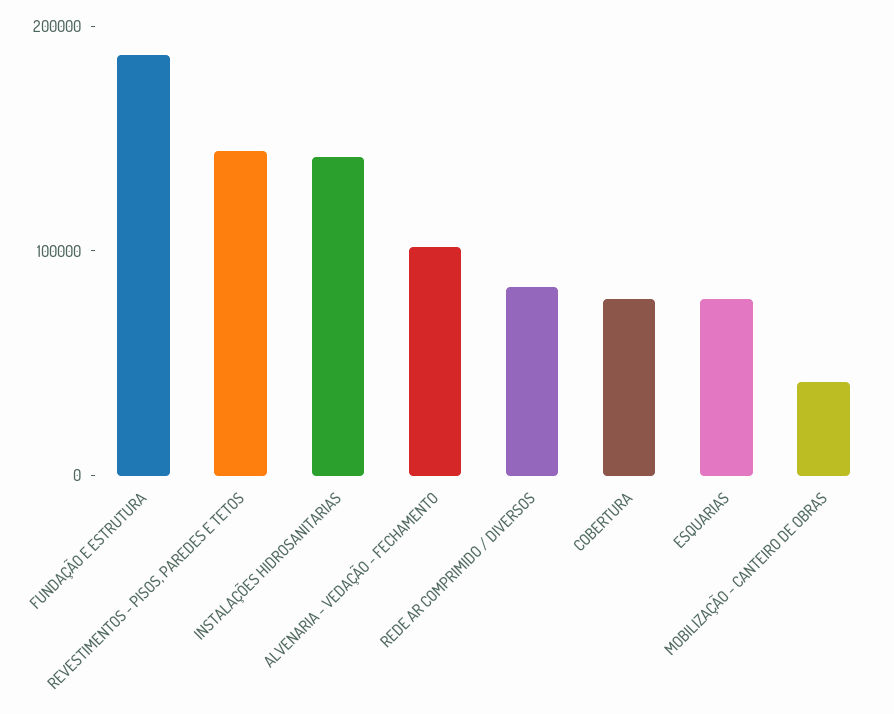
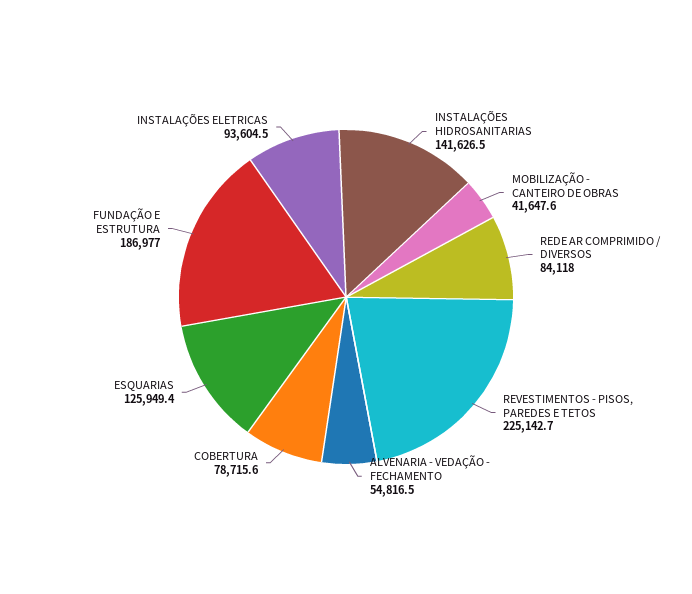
  {
    "FUNDAÇÃO E ESTRUTURA": 186977,
-   "REVESTIMENTOS - PISOS, PAREDES E TETOS": 140000,
+   "REVESTIMENTOS - PISOS, PAREDES E TETOS": 225142.7,
    "INSTALAÇÕES HIDROSANITARIAS": 141626.5,
-   "ALVENARIA - VEDAÇÃO - FECHAMENTO": 100000,
+   "ALVENARIA - VEDAÇÃO - FECHAMENTO": 54816.5,
    "REDE AR COMPRIMIDO / DIVERSOS": 84118,
    "COBERTURA": 78715.6,
-   "ESQUARIAS": 80000,
+   "ESQUARIAS": 125949.4,
-   "MOBILIZAÇÃO - CANTEIRO DE OBRAS": 41647.6
+   "MOBILIZAÇÃO - CANTEIRO DE OBRAS": 41647.6,
+   "INSTALAÇÕES ELETRICAS": 93604.5
  }

